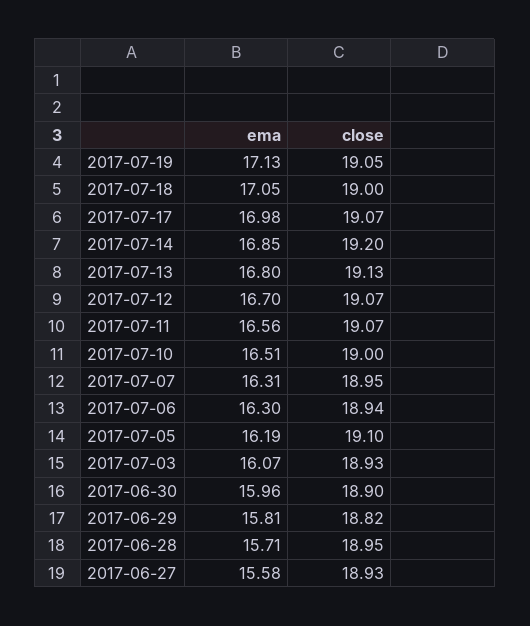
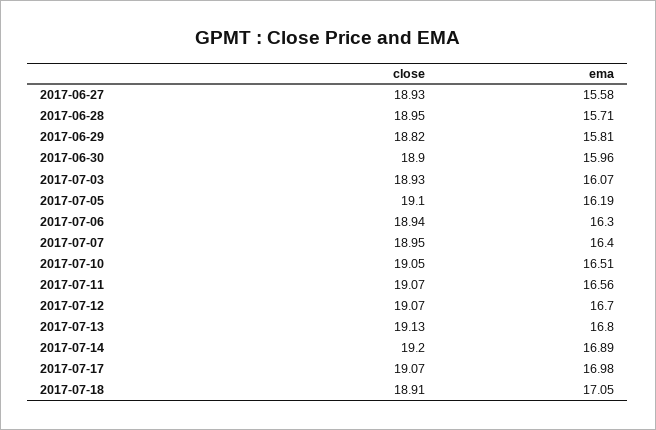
  {
    "ema": {
-     "2017-07-19": 17.13,
      "2017-07-18": 17.05,
      "2017-07-17": 16.98,
-     "2017-07-14": 16.85,
+     "2017-07-14": 16.89,
      "2017-07-13": 16.8,
      "2017-07-12": 16.7,
      "2017-07-11": 16.56,
      "2017-07-10": 16.51,
-     "2017-07-07": 16.31,
+     "2017-07-07": 16.4,
      "2017-07-06": 16.3,
      "2017-07-05": 16.19,
      "2017-07-03": 16.07,
      "2017-06-30": 15.96,
      "2017-06-29": 15.81,
      "2017-06-28": 15.71,
      "2017-06-27": 15.58
    },
    "close": {
-     "2017-07-19": 19.05,
-     "2017-07-18": 19,
+     "2017-07-18": 18.91,
      "2017-07-17": 19.07,
      "2017-07-14": 19.2,
      "2017-07-13": 19.13,
      "2017-07-12": 19.07,
      "2017-07-11": 19.07,
-     "2017-07-10": 19,
+     "2017-07-10": 19.05,
      "2017-07-07": 18.95,
      "2017-07-06": 18.94,
      "2017-07-05": 19.1,
      "2017-07-03": 18.93,
      "2017-06-30": 18.9,
      "2017-06-29": 18.82,
      "2017-06-28": 18.95,
      "2017-06-27": 18.93
    }
  }

